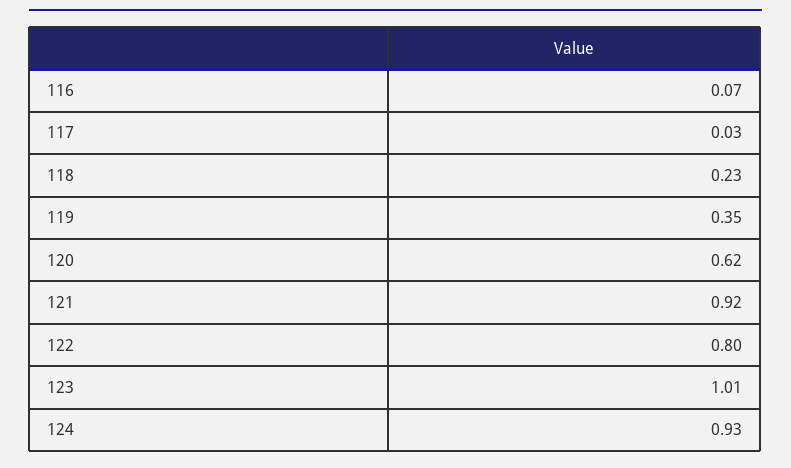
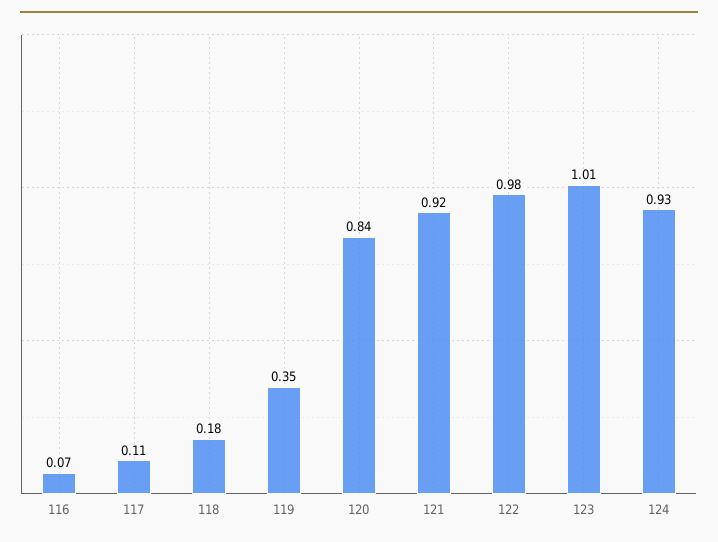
  {
    "116": 0.07,
-   "117": 0.03,
+   "117": 0.11,
-   "118": 0.23,
+   "118": 0.18,
    "119": 0.35,
-   "120": 0.62,
+   "120": 0.84,
    "121": 0.92,
-   "122": 0.8,
+   "122": 0.98,
    "123": 1.01,
    "124": 0.93
  }

